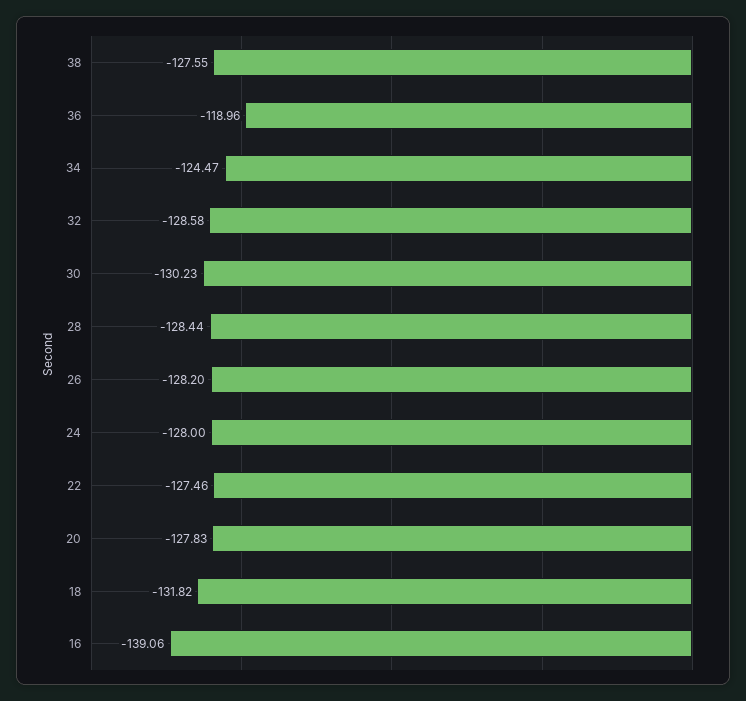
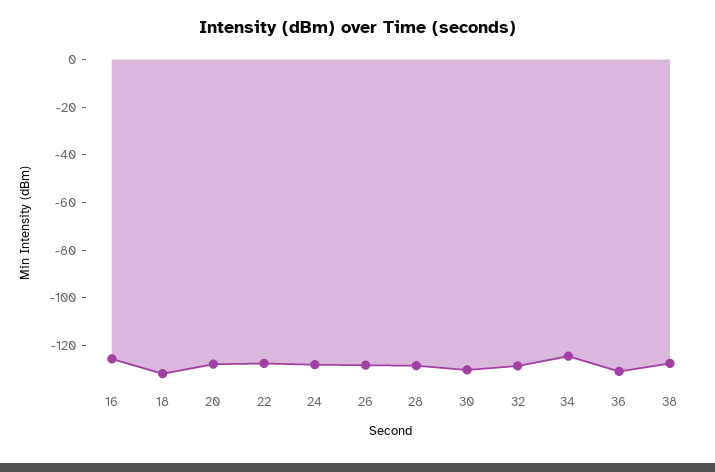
  {
    "38": -127.55,
-   "36": -118.96,
+   "36": -130,
    "34": -124.47,
    "32": -128.58,
    "30": -130.23,
    "28": -128.44,
    "26": -128.2,
    "24": -128,
    "22": -127.46,
    "20": -127.83,
    "18": -131.82,
-   "16": -139.06
+   "16": -125
  }

